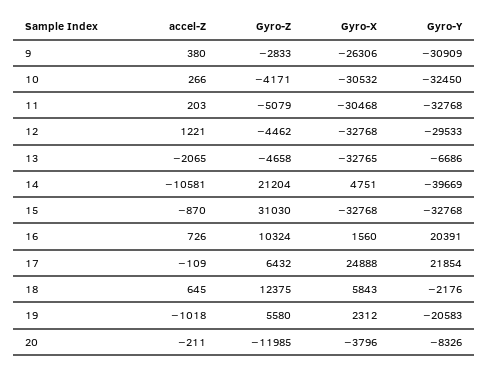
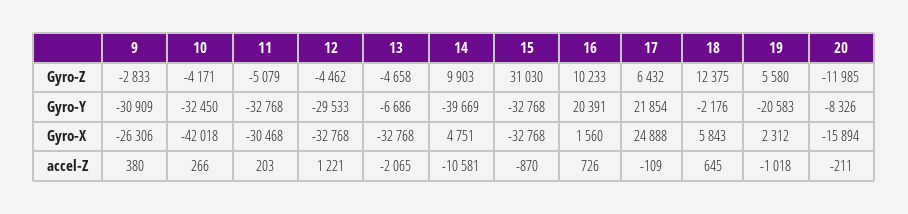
  {
    "accel-Z": {
      "9": 380,
      "10": 266,
      "11": 203,
      "12": 1221,
      "13": -2065,
      "14": -10581,
      "15": -870,
      "16": 726,
      "17": -109,
      "18": 645,
      "19": -1018,
      "20": -211
    },
    "Gyro-Z": {
      "9": -2833,
      "10": -4171,
      "11": -5079,
      "12": -4462,
      "13": -4658,
-     "14": 21204,
+     "14": 9903,
      "15": 31030,
-     "16": 10324,
+     "16": 10233,
      "17": 6432,
      "18": 12375,
      "19": 5580,
      "20": -11985
    },
    "Gyro-X": {
      "9": -26306,
-     "10": -30532,
+     "10": -42018,
      "11": -30468,
      "12": -32768,
-     "13": -32765,
+     "13": -32768,
      "14": 4751,
      "15": -32768,
      "16": 1560,
      "17": 24888,
      "18": 5843,
      "19": 2312,
-     "20": -3796
+     "20": -15894
    },
    "Gyro-Y": {
      "9": -30909,
      "10": -32450,
      "11": -32768,
      "12": -29533,
      "13": -6686,
      "14": -39669,
      "15": -32768,
      "16": 20391,
      "17": 21854,
      "18": -2176,
      "19": -20583,
      "20": -8326
    }
  }

